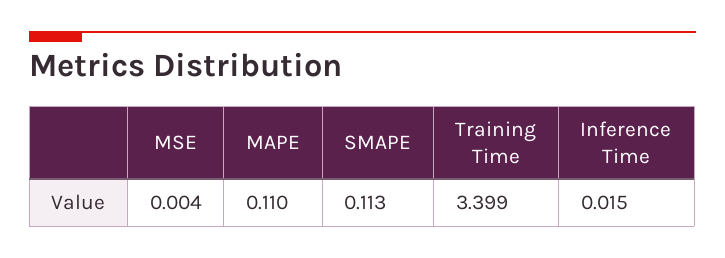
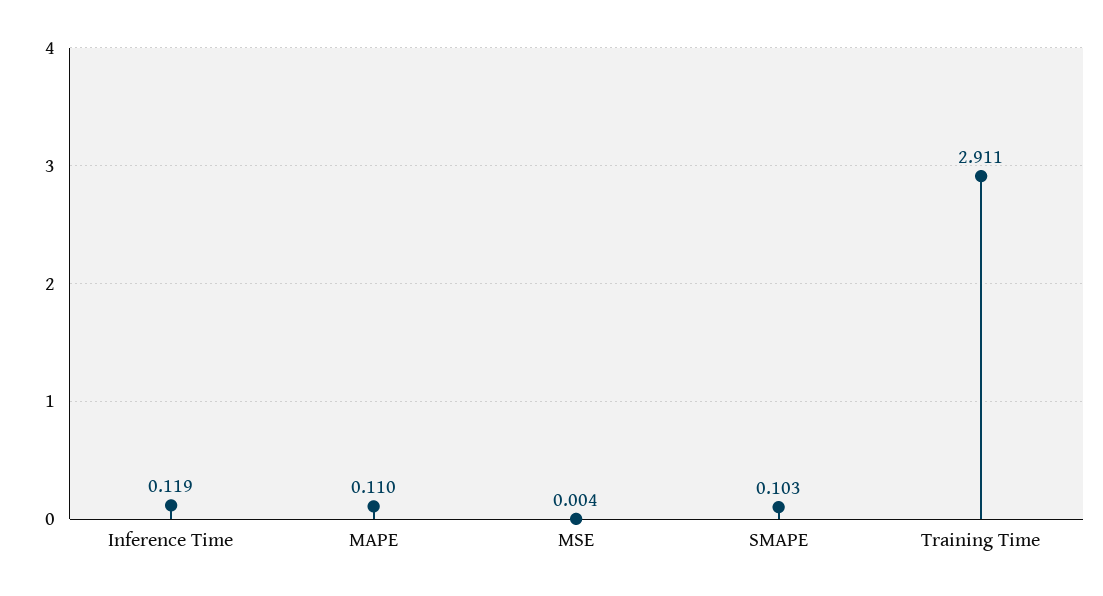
  {
    "MSE": 0.004,
    "MAPE": 0.11,
-   "SMAPE": 0.113,
+   "SMAPE": 0.103,
-   "Training Time": 3.399,
+   "Training Time": 2.911,
-   "Inference Time": 0.015
+   "Inference Time": 0.119
  }

